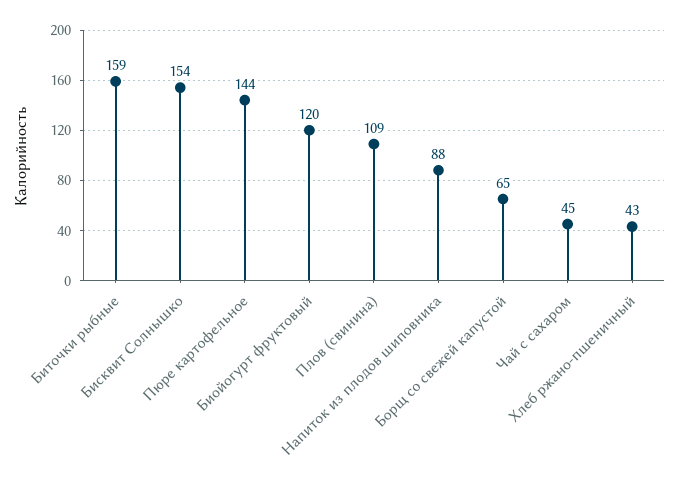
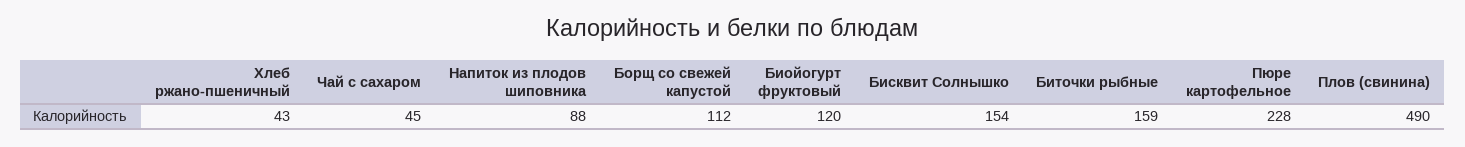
  {
    "Биточки рыбные": 159,
    "Бисквит Солнышко": 154,
-   "Пюре картофельное": 144,
+   "Пюре картофельное": 228,
    "Биойогурт фруктовый": 120,
-   "Плов (свинина)": 109,
+   "Плов (свинина)": 490,
    "Напиток из плодов шиповника": 88,
-   "Борщ со свежей капустой": 65,
+   "Борщ со свежей капустой": 112,
    "Чай с сахаром": 45,
    "Хлеб ржано-пшеничный": 43
  }

